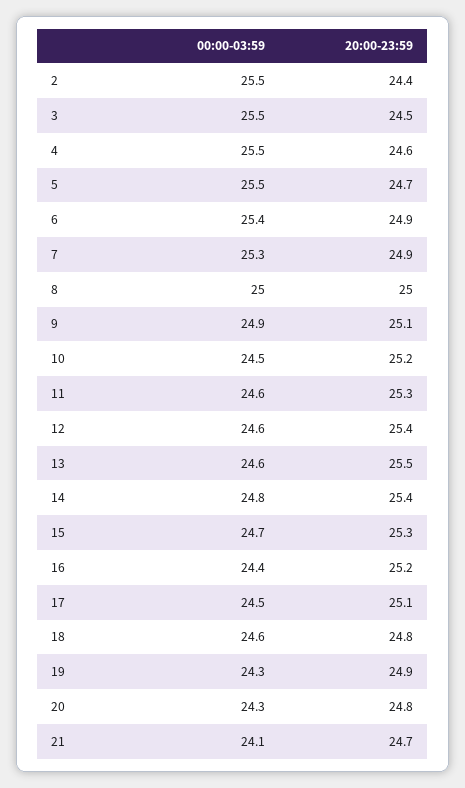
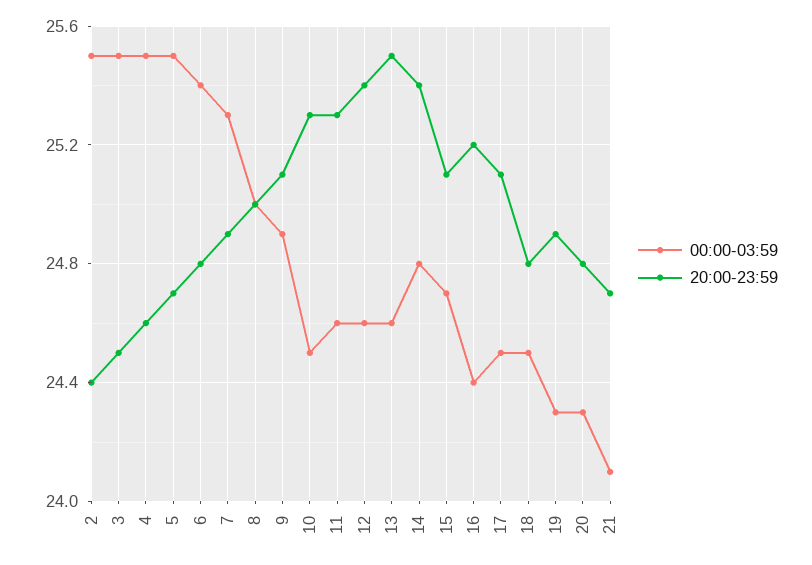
  {
    "00:00-03:59": {
      "2": 25.5,
      "3": 25.5,
      "4": 25.5,
      "5": 25.5,
      "6": 25.4,
      "7": 25.3,
      "8": 25,
      "9": 24.9,
      "10": 24.5,
      "11": 24.6,
      "12": 24.6,
      "13": 24.6,
      "14": 24.8,
      "15": 24.7,
      "16": 24.4,
      "17": 24.5,
-     "18": 24.6,
+     "18": 24.5,
      "19": 24.3,
      "20": 24.3,
      "21": 24.1
    },
    "20:00-23:59": {
      "2": 24.4,
      "3": 24.5,
      "4": 24.6,
      "5": 24.7,
-     "6": 24.9,
+     "6": 24.8,
      "7": 24.9,
      "8": 25,
      "9": 25.1,
-     "10": 25.2,
+     "10": 25.3,
      "11": 25.3,
      "12": 25.4,
      "13": 25.5,
      "14": 25.4,
-     "15": 25.3,
+     "15": 25.1,
      "16": 25.2,
      "17": 25.1,
      "18": 24.8,
      "19": 24.9,
      "20": 24.8,
      "21": 24.7
    }
  }

